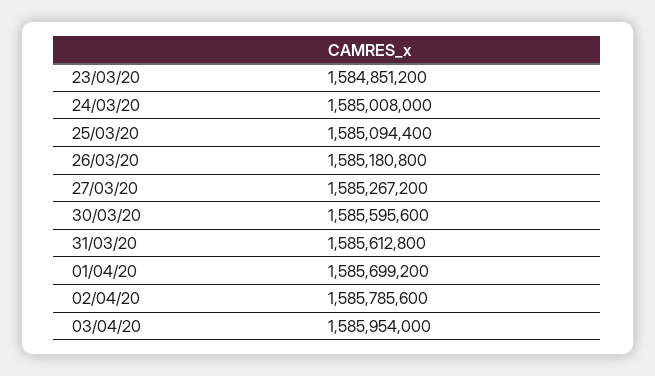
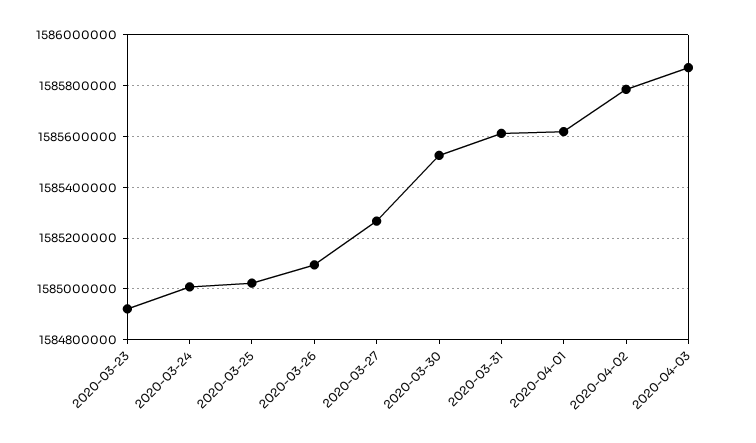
  {
-   "23/03/20": 1584851200,
+   "23/03/20": 1584925000,
    "24/03/20": 1585008000,
-   "25/03/20": 1585094400,
+   "25/03/20": 1585025000,
-   "26/03/20": 1585180800,
+   "26/03/20": 1585100000,
    "27/03/20": 1585267200,
-   "30/03/20": 1585595600,
+   "30/03/20": 1585525000,
    "31/03/20": 1585612800,
-   "01/04/20": 1585699200,
+   "01/04/20": 1585625000,
    "02/04/20": 1585785600,
-   "03/04/20": 1585954000
+   "03/04/20": 1585875000
  }

